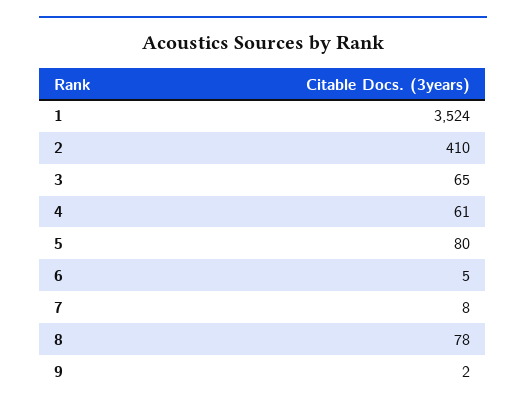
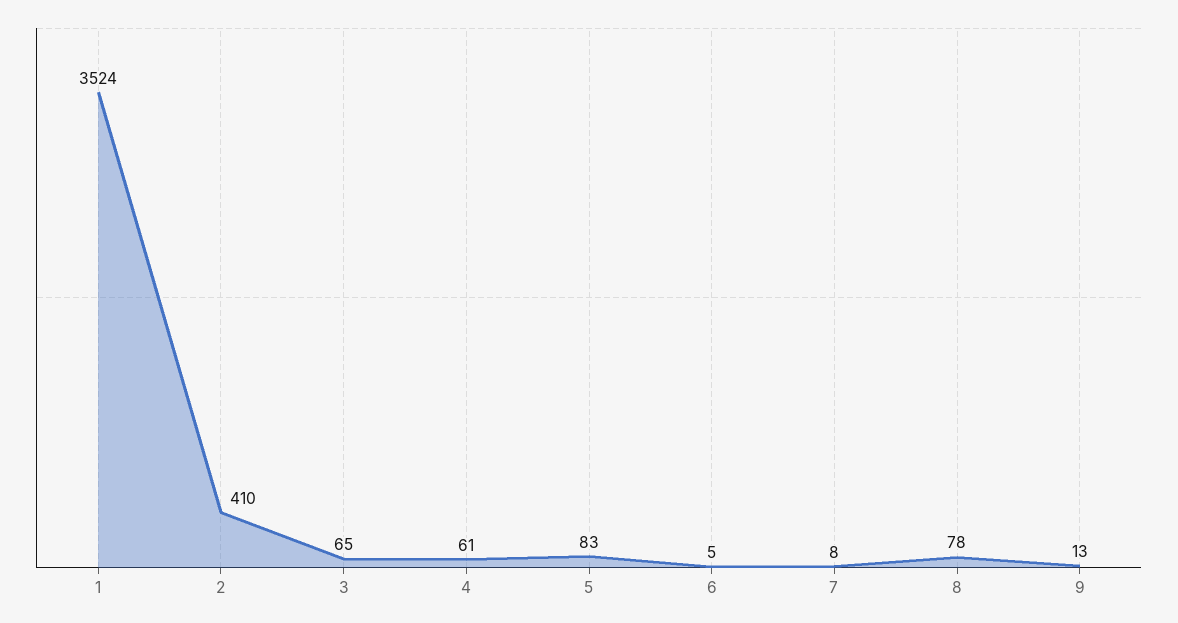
  {
    "1": 3524,
    "2": 410,
    "3": 65,
    "4": 61,
-   "5": 80,
+   "5": 83,
    "6": 5,
    "7": 8,
    "8": 78,
-   "9": 2
+   "9": 13
  }

